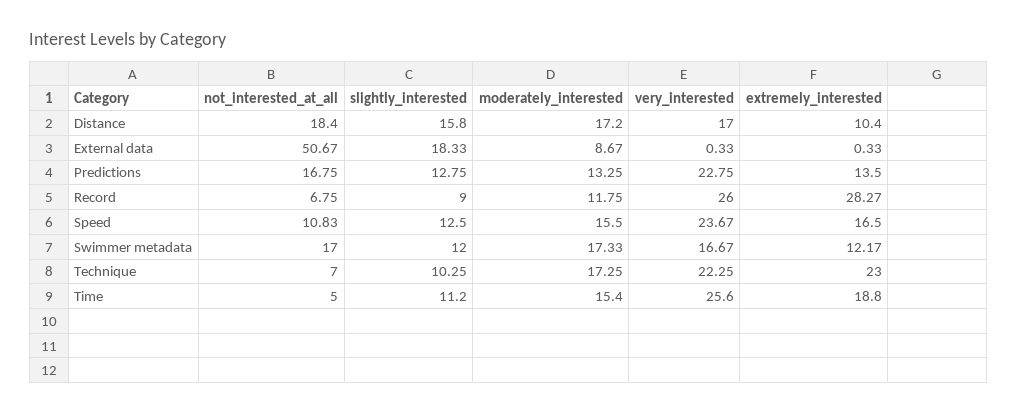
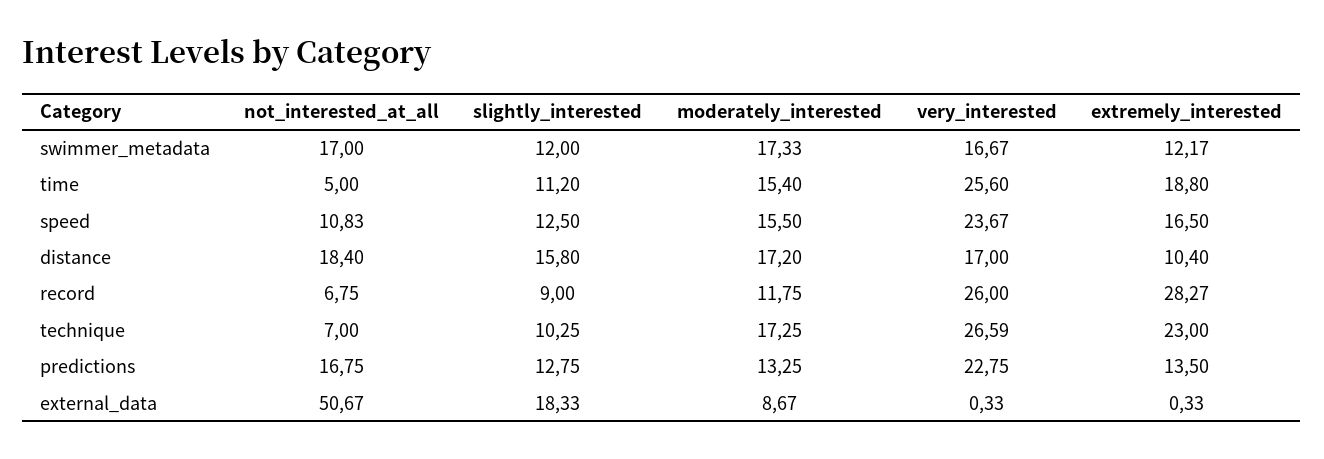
  {
    "not_interested_at_all": {
      "Distance": 18.4,
      "External data": 50.67,
      "Predictions": 16.75,
      "Record": 6.75,
      "Speed": 10.83,
      "Swimmer metadata": 17,
      "Technique": 7,
      "Time": 5
    },
    "slightly_interested": {
      "Distance": 15.8,
      "External data": 18.33,
      "Predictions": 12.75,
      "Record": 9,
      "Speed": 12.5,
      "Swimmer metadata": 12,
      "Technique": 10.25,
      "Time": 11.2
    },
    "moderately_interested": {
      "Distance": 17.2,
      "External data": 8.67,
      "Predictions": 13.25,
      "Record": 11.75,
      "Speed": 15.5,
      "Swimmer metadata": 17.33,
      "Technique": 17.25,
      "Time": 15.4
    },
    "very_interested": {
      "Distance": 17,
      "External data": 0.33,
      "Predictions": 22.75,
      "Record": 26,
      "Speed": 23.67,
      "Swimmer metadata": 16.67,
-     "Technique": 22.25,
+     "Technique": 26.59,
      "Time": 25.6
    },
    "extremely_interested": {
      "Distance": 10.4,
      "External data": 0.33,
      "Predictions": 13.5,
      "Record": 28.27,
      "Speed": 16.5,
      "Swimmer metadata": 12.17,
      "Technique": 23,
      "Time": 18.8
    }
  }

